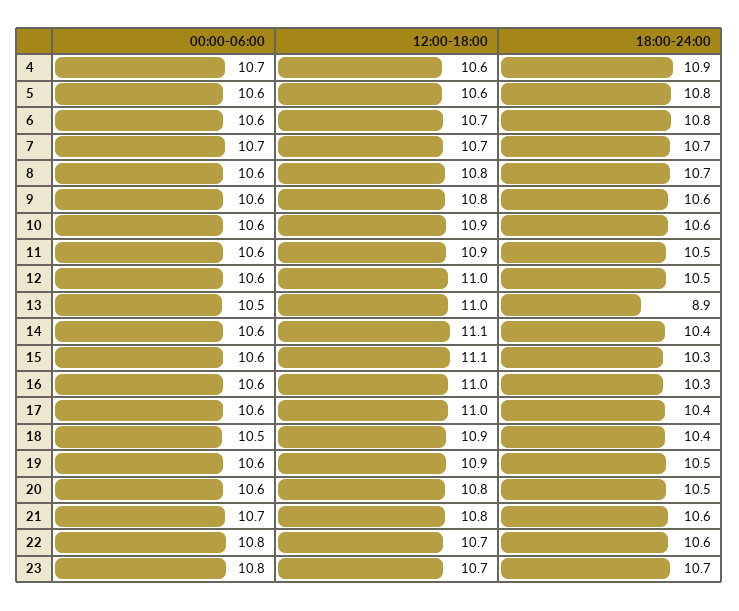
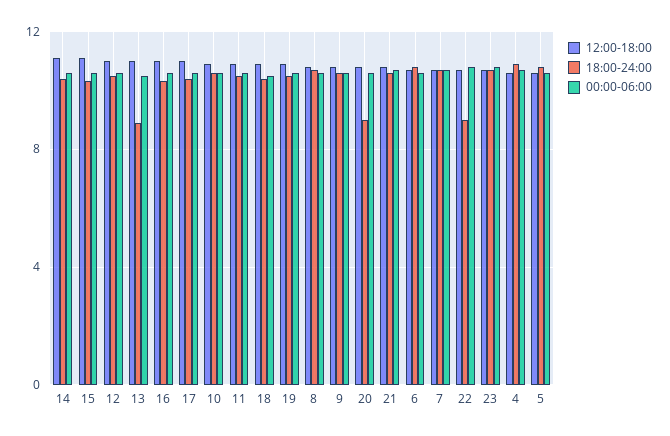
  {
    "00:00-06:00": {
      "4": 10.7,
      "5": 10.6,
      "6": 10.6,
      "7": 10.7,
      "8": 10.6,
      "9": 10.6,
      "10": 10.6,
      "11": 10.6,
      "12": 10.6,
      "13": 10.5,
      "14": 10.6,
      "15": 10.6,
      "16": 10.6,
      "17": 10.6,
      "18": 10.5,
      "19": 10.6,
      "20": 10.6,
      "21": 10.7,
      "22": 10.8,
      "23": 10.8
    },
    "12:00-18:00": {
      "4": 10.6,
      "5": 10.6,
      "6": 10.7,
      "7": 10.7,
      "8": 10.8,
      "9": 10.8,
      "10": 10.9,
      "11": 10.9,
      "12": 11,
      "13": 11,
      "14": 11.1,
      "15": 11.1,
      "16": 11,
      "17": 11,
      "18": 10.9,
      "19": 10.9,
      "20": 10.8,
      "21": 10.8,
      "22": 10.7,
      "23": 10.7
    },
    "18:00-24:00": {
      "4": 10.9,
      "5": 10.8,
      "6": 10.8,
      "7": 10.7,
      "8": 10.7,
      "9": 10.6,
      "10": 10.6,
      "11": 10.5,
      "12": 10.5,
      "13": 8.9,
      "14": 10.4,
      "15": 10.3,
      "16": 10.3,
      "17": 10.4,
      "18": 10.4,
      "19": 10.5,
-     "20": 10.5,
+     "20": 9,
      "21": 10.6,
-     "22": 10.6,
+     "22": 9,
      "23": 10.7
    }
  }

